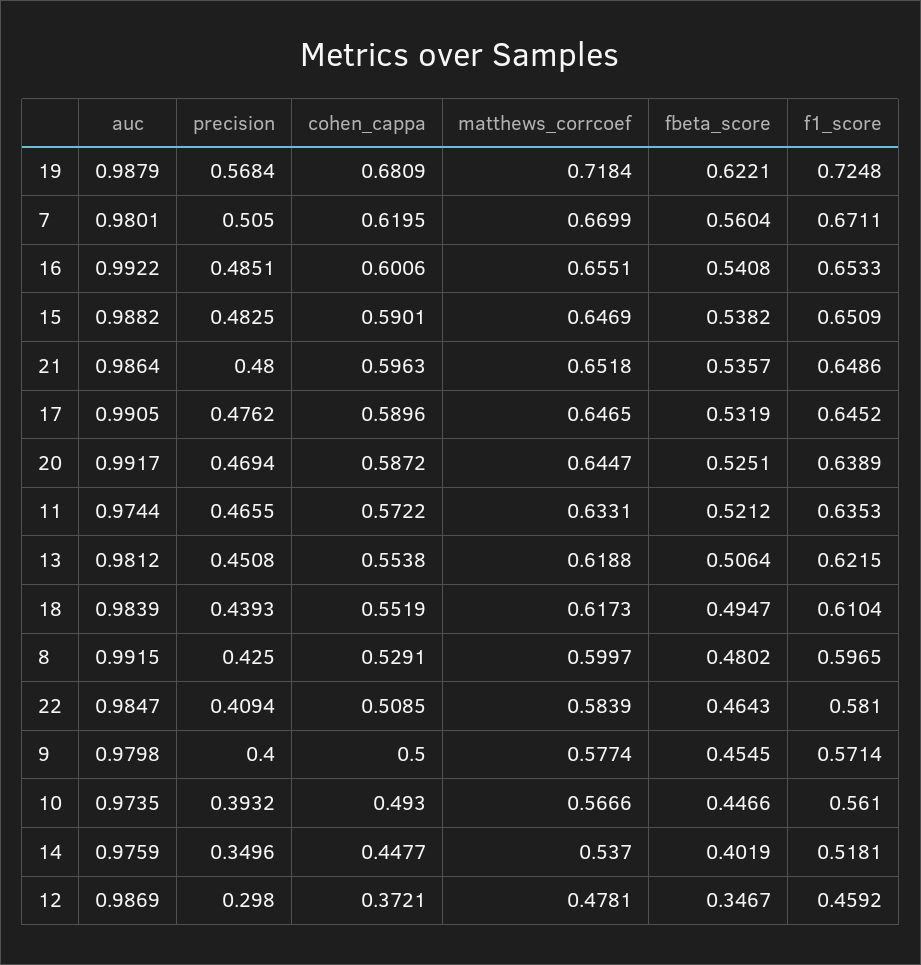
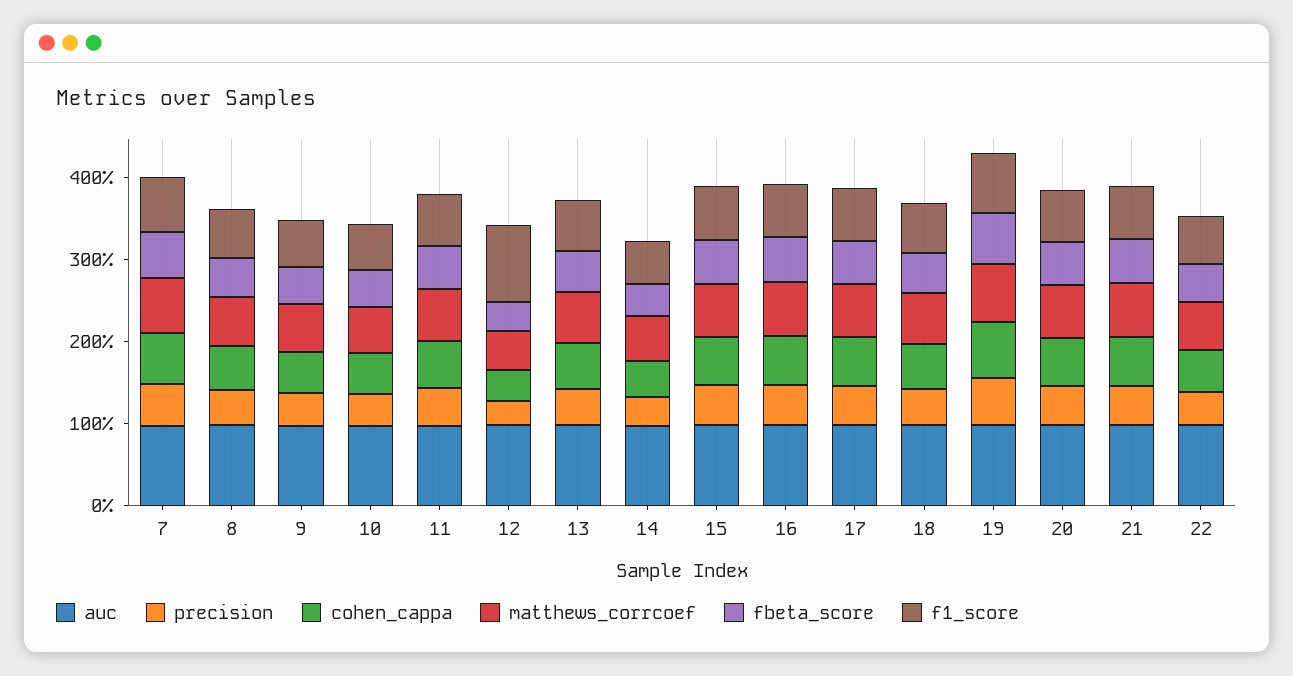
  {
    "auc": {
      "19": 0.9879,
      "7": 0.9801,
      "16": 0.9922,
      "15": 0.9882,
      "21": 0.9864,
      "17": 0.9905,
      "20": 0.9917,
      "11": 0.9744,
      "13": 0.9812,
      "18": 0.9839,
      "8": 0.9915,
      "22": 0.9847,
      "9": 0.9798,
      "10": 0.9735,
      "14": 0.9759,
      "12": 0.9869
    },
    "precision": {
      "19": 0.5684,
      "7": 0.505,
      "16": 0.4851,
      "15": 0.4825,
      "21": 0.48,
      "17": 0.4762,
      "20": 0.4694,
      "11": 0.4655,
      "13": 0.4508,
      "18": 0.4393,
      "8": 0.425,
      "22": 0.4094,
      "9": 0.4,
      "10": 0.3932,
      "14": 0.3496,
      "12": 0.298
    },
    "cohen_cappa": {
      "19": 0.6809,
      "7": 0.6195,
      "16": 0.6006,
      "15": 0.5901,
      "21": 0.5963,
      "17": 0.5896,
      "20": 0.5872,
      "11": 0.5722,
      "13": 0.5538,
      "18": 0.5519,
      "8": 0.5291,
      "22": 0.5085,
      "9": 0.5,
      "10": 0.493,
      "14": 0.4477,
      "12": 0.3721
    },
    "matthews_corrcoef": {
      "19": 0.7184,
      "7": 0.6699,
      "16": 0.6551,
      "15": 0.6469,
      "21": 0.6518,
      "17": 0.6465,
      "20": 0.6447,
      "11": 0.6331,
      "13": 0.6188,
      "18": 0.6173,
      "8": 0.5997,
      "22": 0.5839,
      "9": 0.5774,
      "10": 0.5666,
      "14": 0.537,
      "12": 0.4781
    },
    "fbeta_score": {
      "19": 0.6221,
      "7": 0.5604,
      "16": 0.5408,
      "15": 0.5382,
      "21": 0.5357,
      "17": 0.5319,
      "20": 0.5251,
      "11": 0.5212,
      "13": 0.5064,
      "18": 0.4947,
      "8": 0.4802,
      "22": 0.4643,
      "9": 0.4545,
      "10": 0.4466,
      "14": 0.4019,
      "12": 0.3467
    },
    "f1_score": {
      "19": 0.7248,
      "7": 0.6711,
      "16": 0.6533,
      "15": 0.6509,
      "21": 0.6486,
      "17": 0.6452,
      "20": 0.6389,
      "11": 0.6353,
      "13": 0.6215,
      "18": 0.6104,
      "8": 0.5965,
      "22": 0.581,
      "9": 0.5714,
      "10": 0.561,
      "14": 0.5181,
-     "12": 0.4592
+     "12": 1
    }
  }

